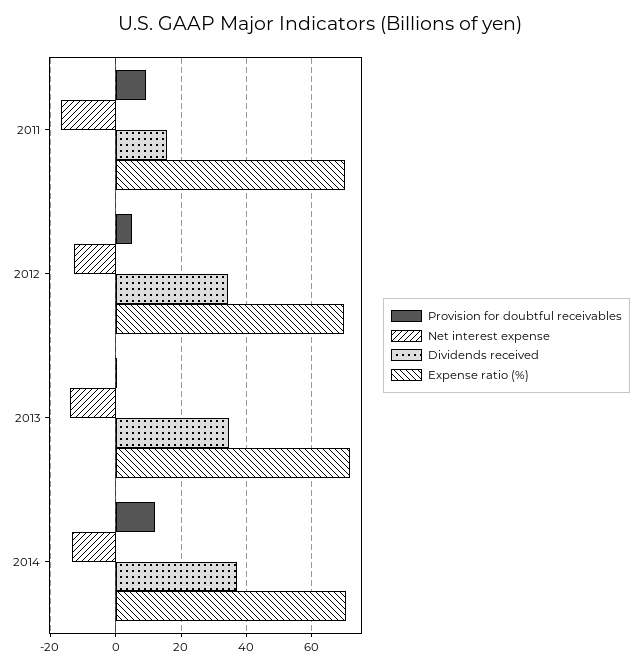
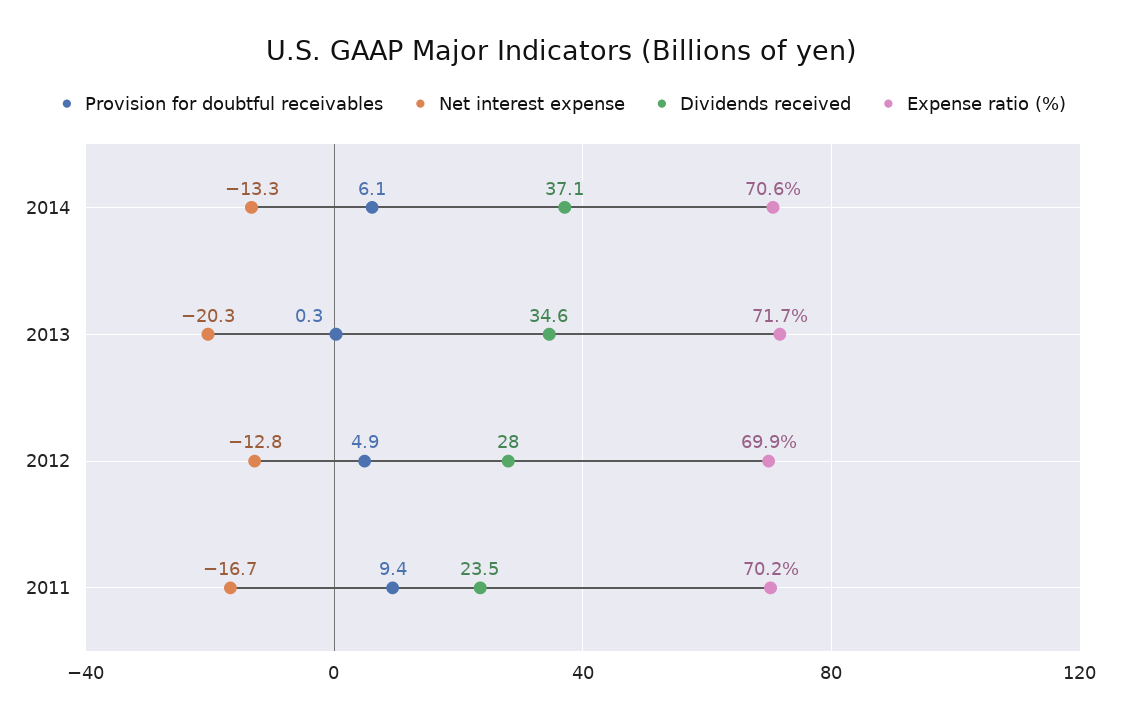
  {
    "Provision for doubtful receivables": {
      "2011": 9.4,
      "2012": 4.9,
      "2013": 0.3,
-     "2014": 12
+     "2014": 6.1
    },
    "Net interest expense": {
      "2011": -16.7,
      "2012": -12.8,
-     "2013": -14,
+     "2013": -20.3,
      "2014": -13.3
    },
    "Dividends received": {
-     "2011": 16,
+     "2011": 23.5,
-     "2012": 34,
+     "2012": 28,
      "2013": 34.6,
      "2014": 37.1
    },
    "Expense ratio (%)": {
      "2011": 70.2,
      "2012": 69.9,
      "2013": 71.7,
      "2014": 70.6
    }
  }

